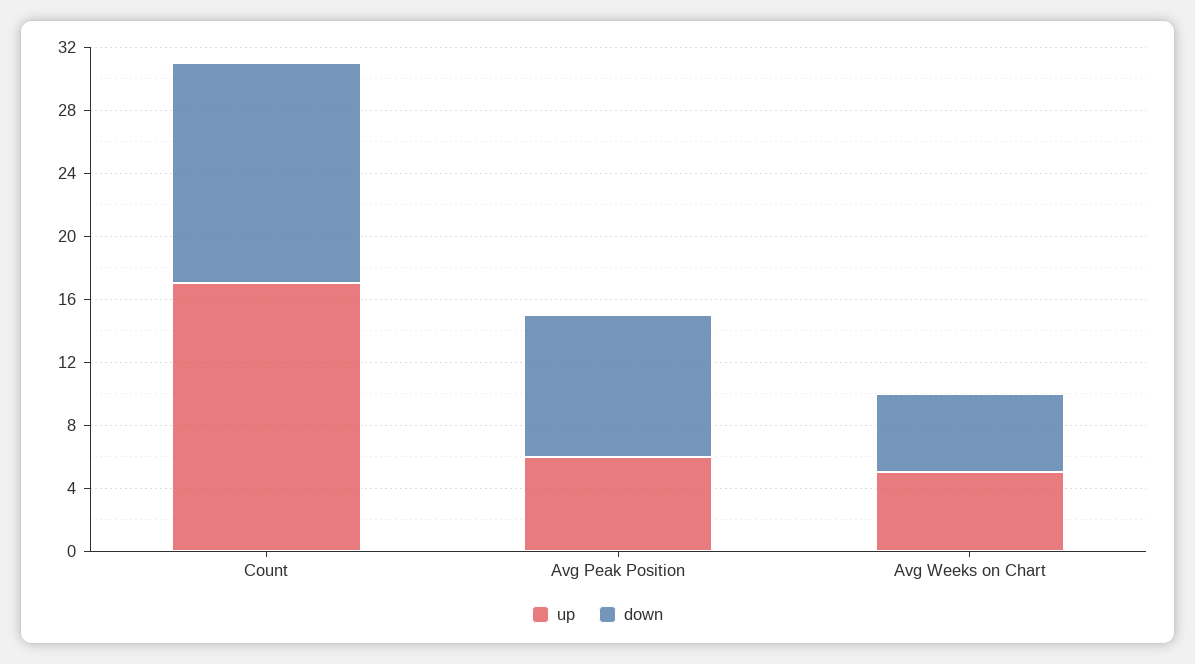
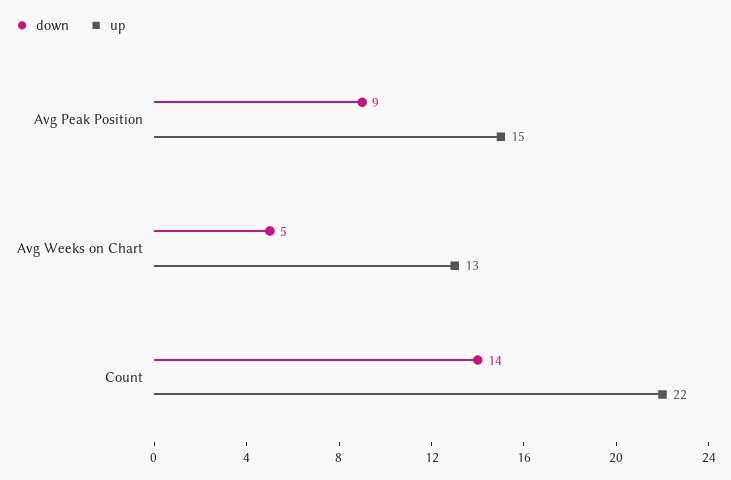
  {
    "up": {
-     "Count": 17,
+     "Count": 22,
-     "Avg Peak Position": 6,
+     "Avg Peak Position": 15,
-     "Avg Weeks on Chart": 5
+     "Avg Weeks on Chart": 13
    },
    "down": {
      "Count": 14,
      "Avg Peak Position": 9,
      "Avg Weeks on Chart": 5
    }
  }

